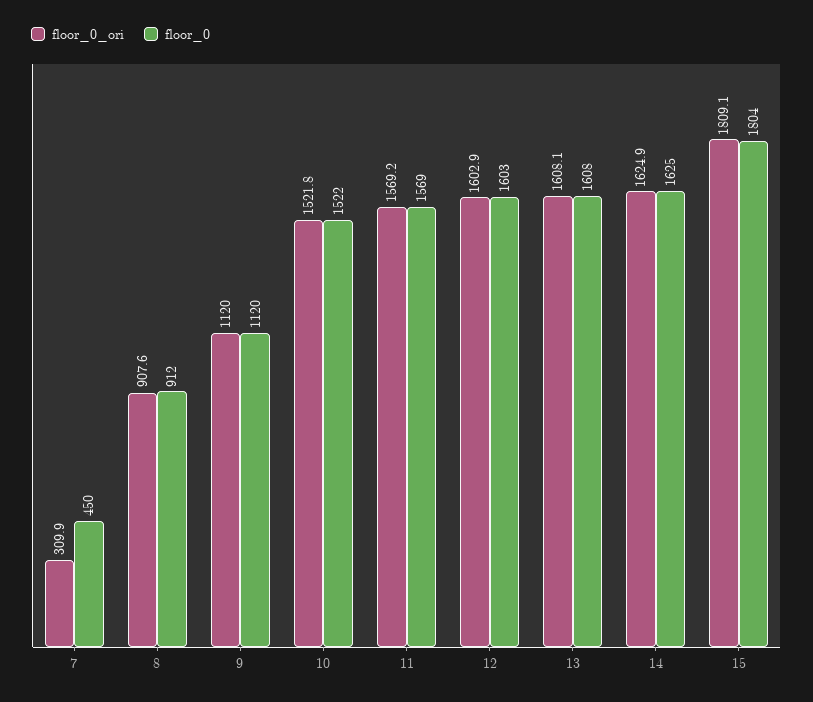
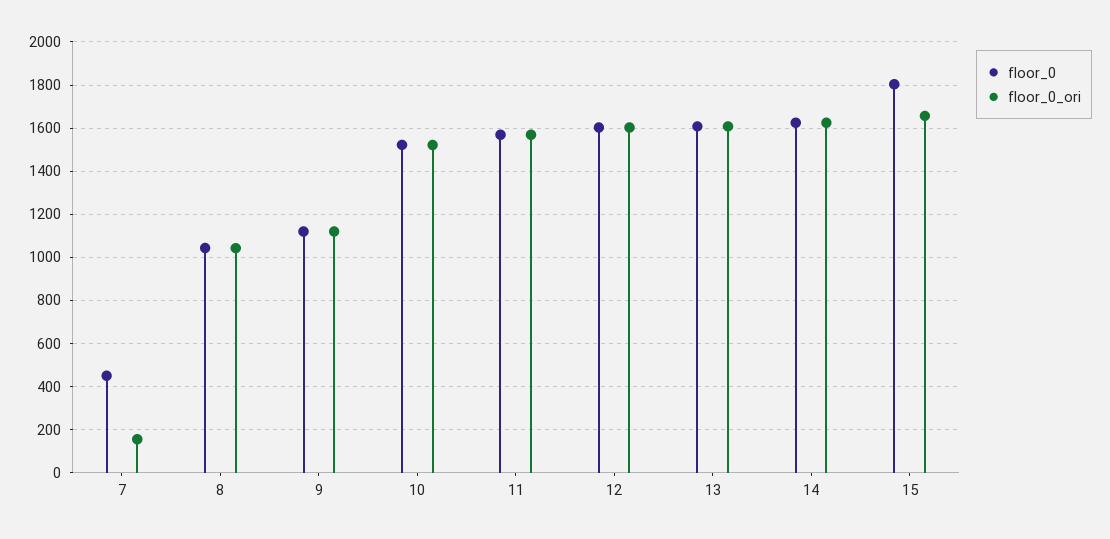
  {
    "floor_0_ori": {
-     "7": 309.9,
+     "7": 150,
-     "8": 907.6,
+     "8": 1050,
      "9": 1120,
      "10": 1521.8,
      "11": 1569.2,
      "12": 1602.9,
      "13": 1608.1,
      "14": 1624.9,
-     "15": 1809.1
+     "15": 1650
    },
    "floor_0": {
      "7": 450,
-     "8": 912,
+     "8": 1050,
      "9": 1120,
      "10": 1522,
      "11": 1569,
      "12": 1603,
      "13": 1608,
      "14": 1625,
      "15": 1804
    }
  }

